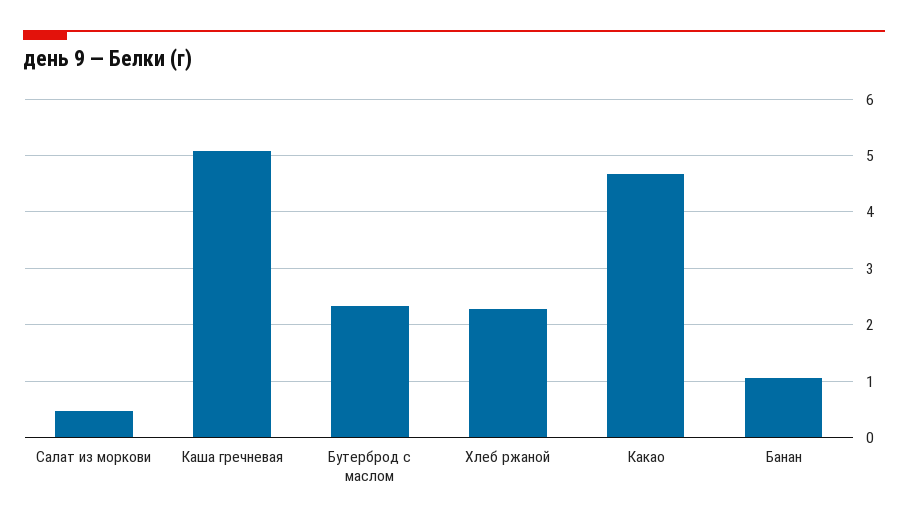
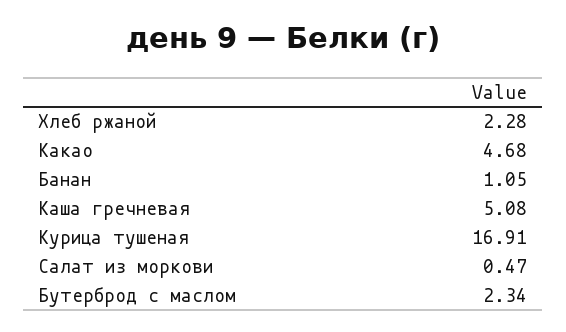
  {
    "Салат из моркови": 0.47,
    "Каша гречневая": 5.08,
    "Бутерброд с маслом": 2.34,
    "Хлеб ржаной": 2.28,
    "Какао": 4.68,
-   "Банан": 1.05
+   "Банан": 1.05,
+   "Курица тушеная": 16.91
  }

